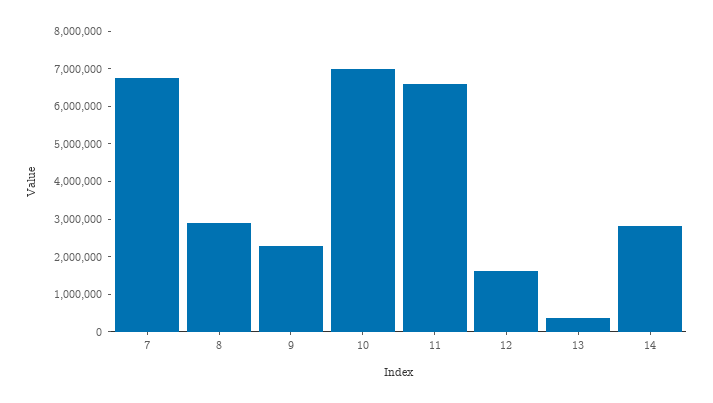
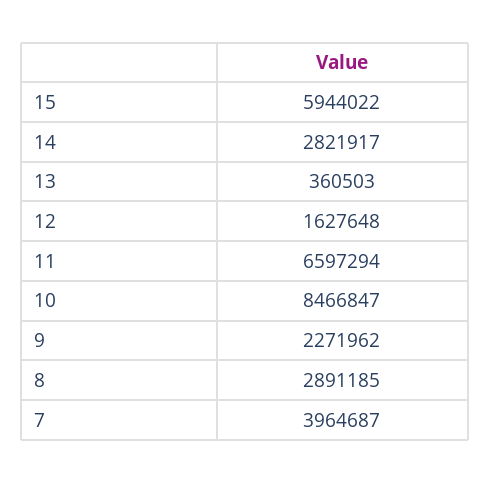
  {
-   "7": 6750000,
+   "7": 3964687,
    "8": 2891185,
    "9": 2271962,
-   "10": 7000000,
+   "10": 8466847,
    "11": 6597294,
    "12": 1627648,
    "13": 360503,
-   "14": 2821917
+   "14": 2821917,
+   "15": 5944022
  }

